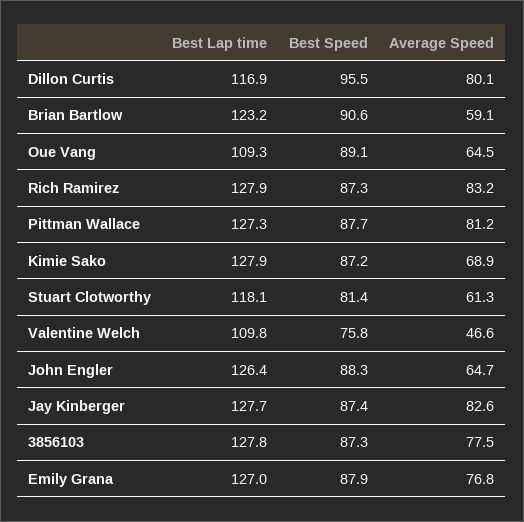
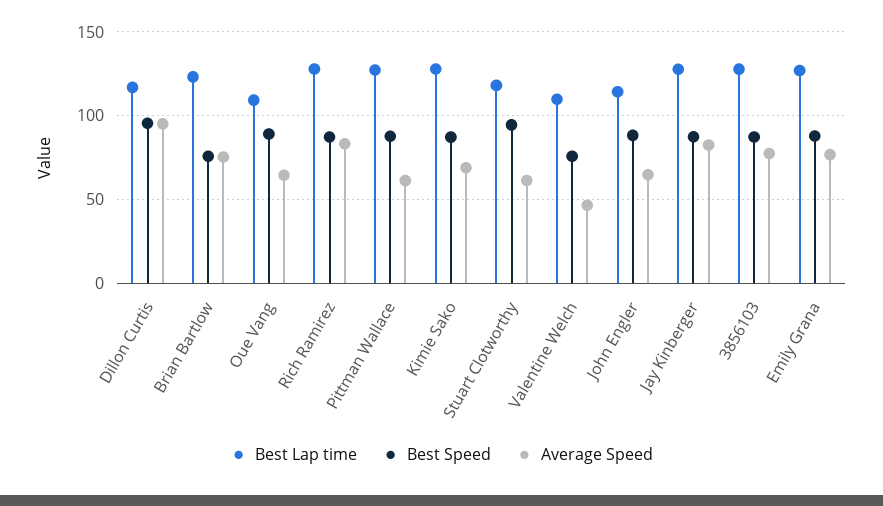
  {
    "Best Lap time": {
      "Dillon Curtis": 116.9,
      "Brian Bartlow": 123.2,
      "Oue Vang": 109.3,
      "Rich Ramirez": 127.9,
      "Pittman Wallace": 127.3,
      "Kimie Sako": 127.9,
      "Stuart Clotworthy": 118.1,
      "Valentine Welch": 109.8,
-     "John Engler": 126.4,
+     "John Engler": 115,
      "Jay Kinberger": 127.7,
      "3856103": 127.8,
      "Emily Grana": 127
    },
    "Best Speed": {
      "Dillon Curtis": 95.5,
-     "Brian Bartlow": 90.6,
+     "Brian Bartlow": 75,
      "Oue Vang": 89.1,
      "Rich Ramirez": 87.3,
      "Pittman Wallace": 87.7,
      "Kimie Sako": 87.2,
-     "Stuart Clotworthy": 81.4,
+     "Stuart Clotworthy": 95,
      "Valentine Welch": 75.8,
      "John Engler": 88.3,
      "Jay Kinberger": 87.4,
      "3856103": 87.3,
      "Emily Grana": 87.9
    },
    "Average Speed": {
-     "Dillon Curtis": 80.1,
+     "Dillon Curtis": 95,
-     "Brian Bartlow": 59.1,
+     "Brian Bartlow": 75,
      "Oue Vang": 64.5,
      "Rich Ramirez": 83.2,
-     "Pittman Wallace": 81.2,
+     "Pittman Wallace": 60,
      "Kimie Sako": 68.9,
      "Stuart Clotworthy": 61.3,
      "Valentine Welch": 46.6,
      "John Engler": 64.7,
      "Jay Kinberger": 82.6,
      "3856103": 77.5,
      "Emily Grana": 76.8
    }
  }

